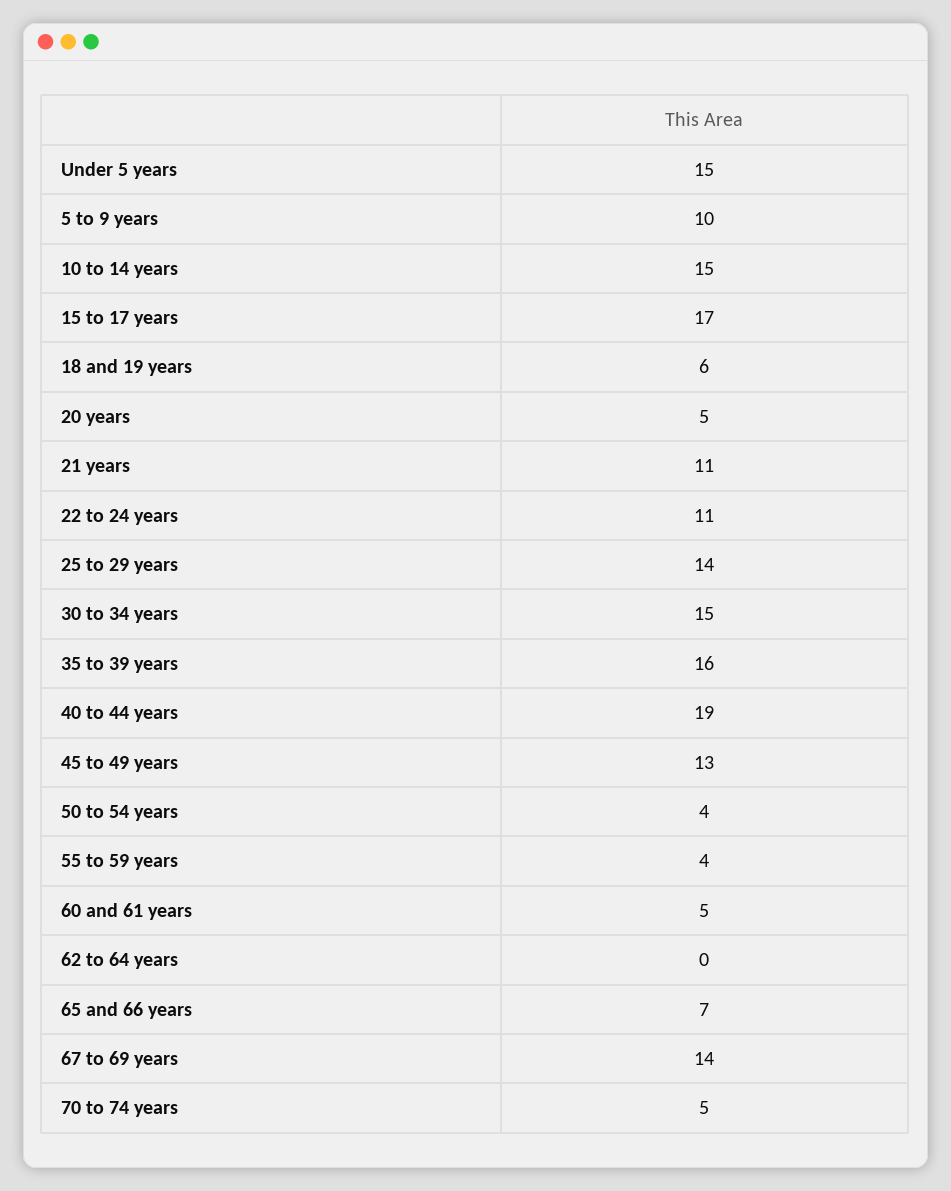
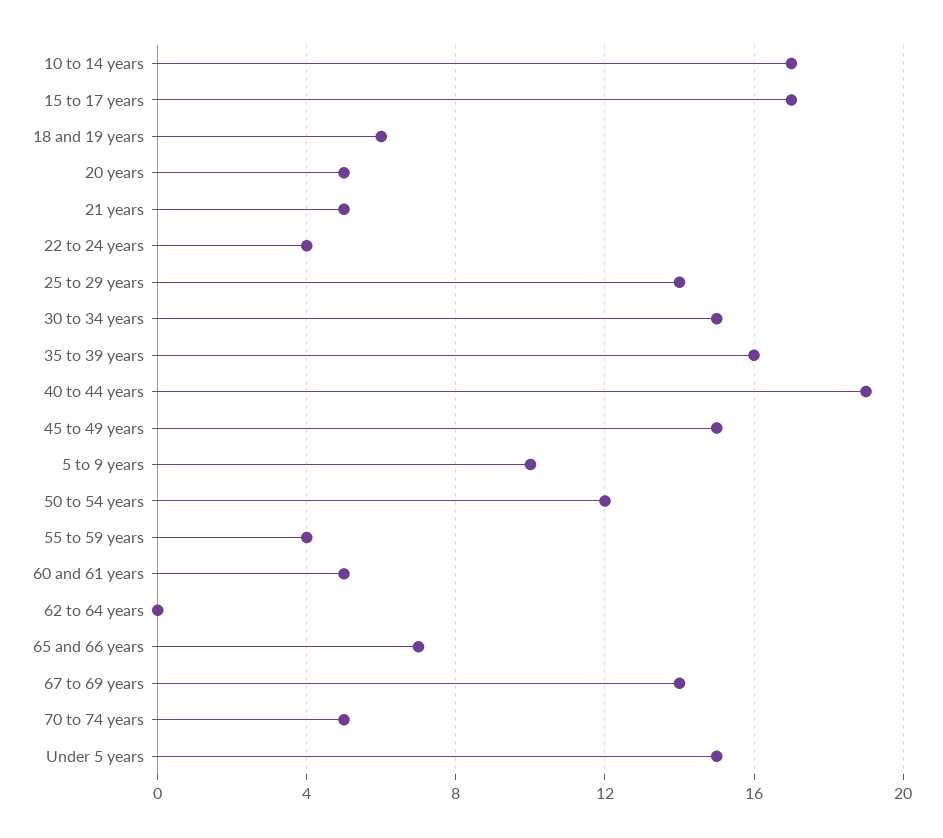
  {
    "Under 5 years": 15,
    "5 to 9 years": 10,
-   "10 to 14 years": 15,
+   "10 to 14 years": 17,
    "15 to 17 years": 17,
    "18 and 19 years": 6,
    "20 years": 5,
-   "21 years": 11,
+   "21 years": 5,
-   "22 to 24 years": 11,
+   "22 to 24 years": 4,
    "25 to 29 years": 14,
    "30 to 34 years": 15,
    "35 to 39 years": 16,
    "40 to 44 years": 19,
-   "45 to 49 years": 13,
+   "45 to 49 years": 15,
-   "50 to 54 years": 4,
+   "50 to 54 years": 12,
    "55 to 59 years": 4,
    "60 and 61 years": 5,
    "62 to 64 years": 0,
    "65 and 66 years": 7,
    "67 to 69 years": 14,
    "70 to 74 years": 5
  }

